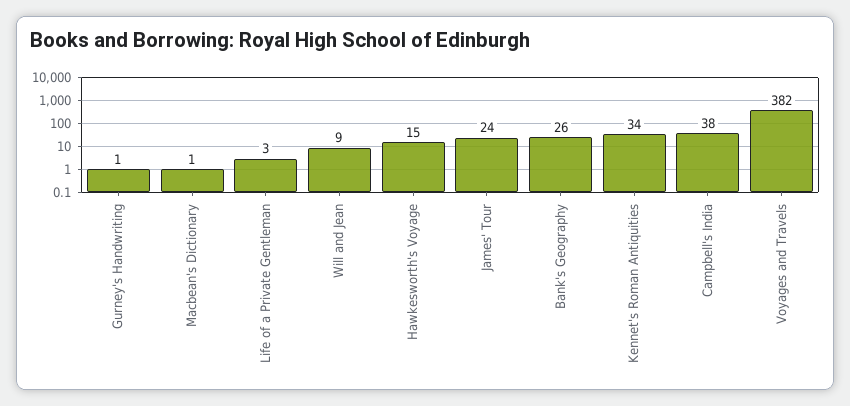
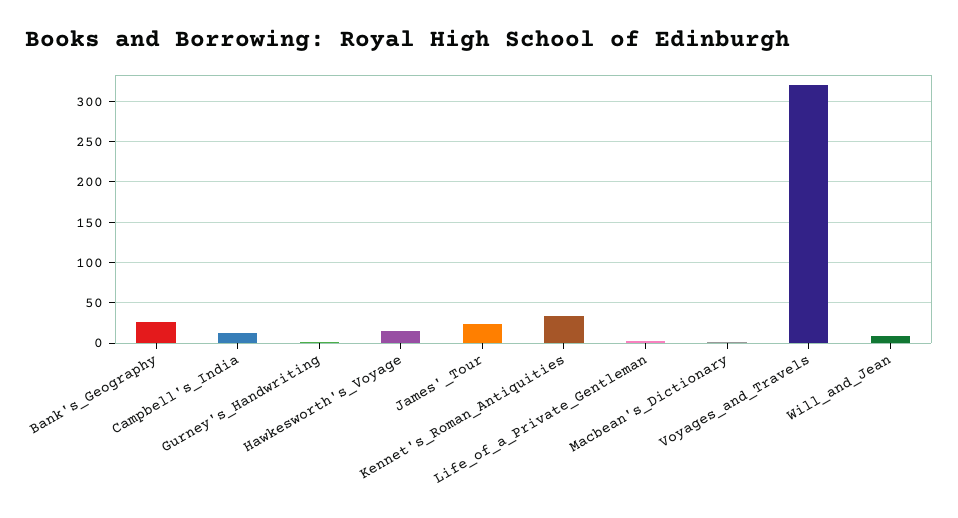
  {
    "Gurney's Handwriting": 1,
    "Macbean's Dictionary": 1,
    "Life of a Private Gentleman": 3,
    "Will and Jean": 9,
    "Hawkesworth's Voyage": 15,
    "James' Tour": 24,
    "Bank's Geography": 26,
    "Kennet's Roman Antiquities": 34,
-   "Campbell's India": 38,
+   "Campbell's India": 10,
-   "Voyages and Travels": 382
+   "Voyages and Travels": 320
  }

